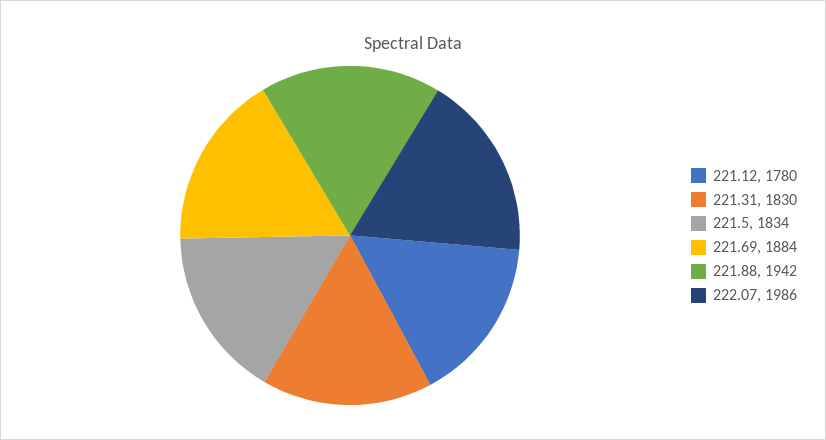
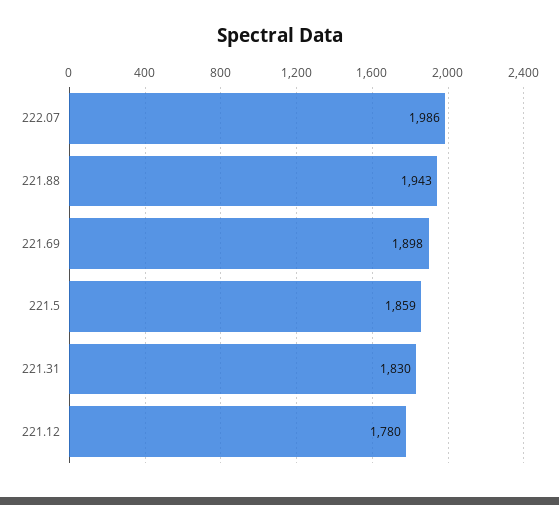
  {
    "221.12": 1780,
    "221.31": 1830,
-   "221.5": 1834,
+   "221.5": 1859,
-   "221.69": 1884,
+   "221.69": 1898,
-   "221.88": 1942,
+   "221.88": 1943,
    "222.07": 1986
  }

